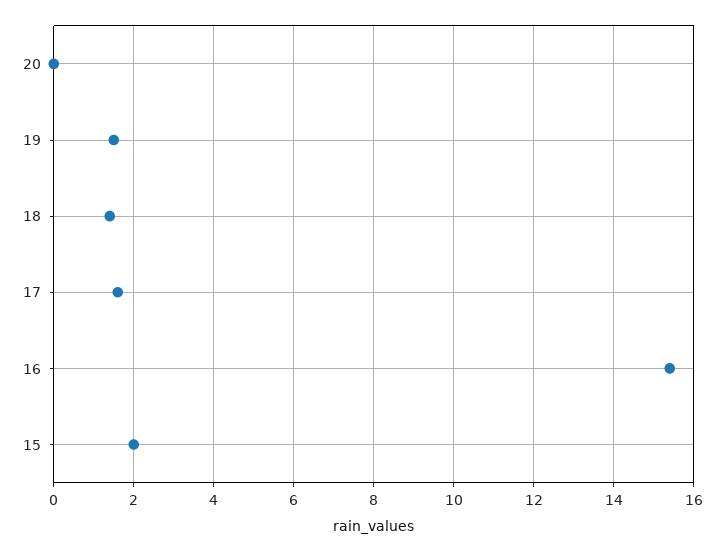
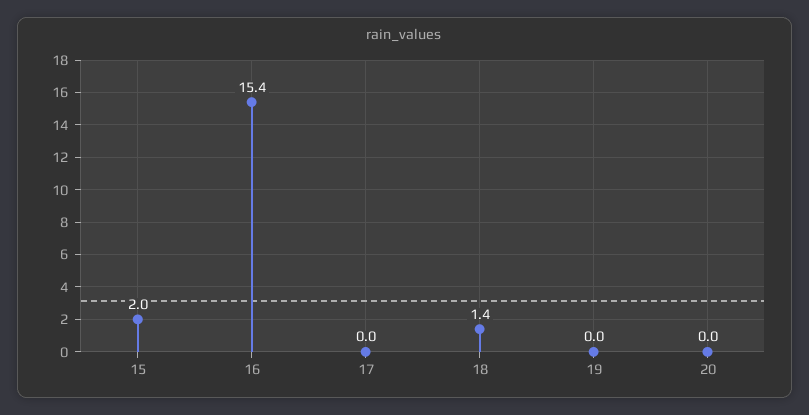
  {
    "20": 0,
-   "19": 1.5,
+   "19": 0,
    "18": 1.4,
-   "17": 1.5,
+   "17": 0,
    "16": 15.4,
    "15": 2
  }

